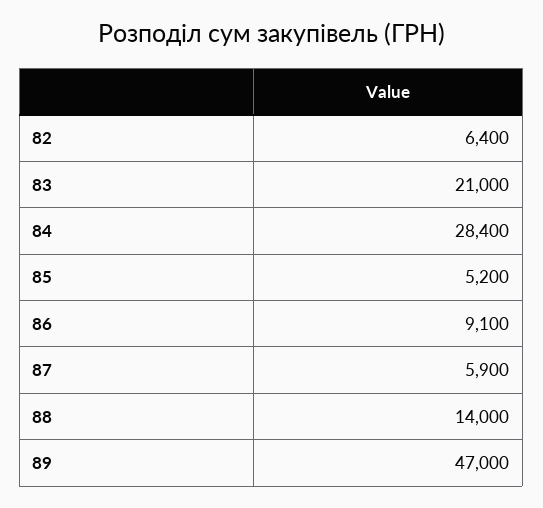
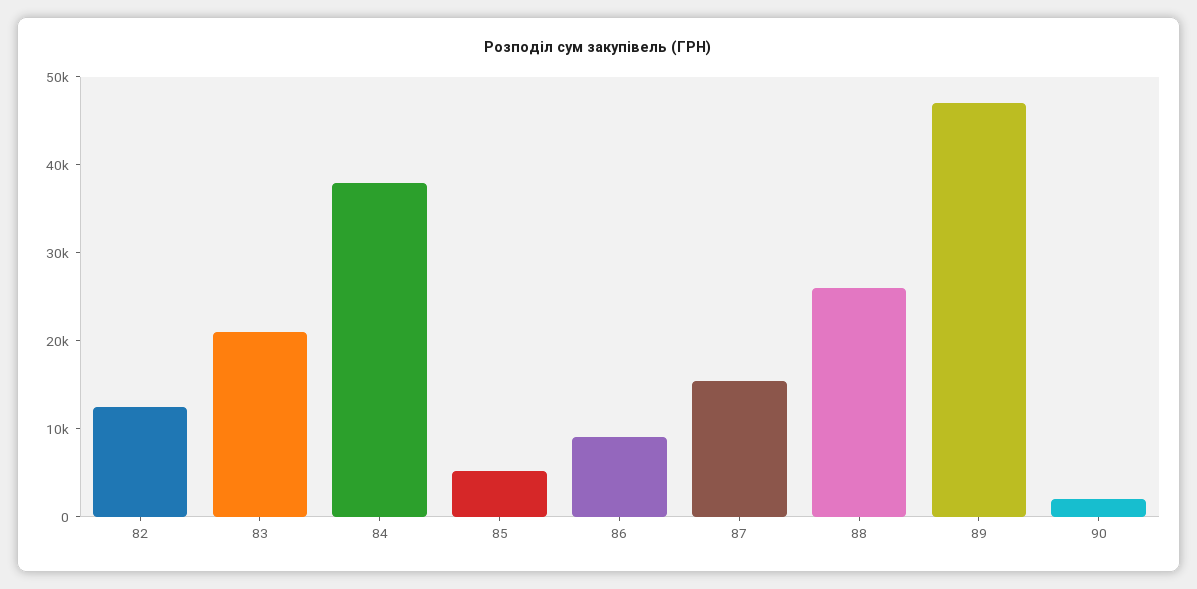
  {
-   "82": 6400,
+   "82": 12000,
    "83": 21000,
-   "84": 28400,
+   "84": 38000,
    "85": 5200,
    "86": 9100,
-   "87": 5900,
+   "87": 16000,
-   "88": 14000,
+   "88": 26000,
-   "89": 47000
+   "89": 47000,
+   "90": 2000
  }

